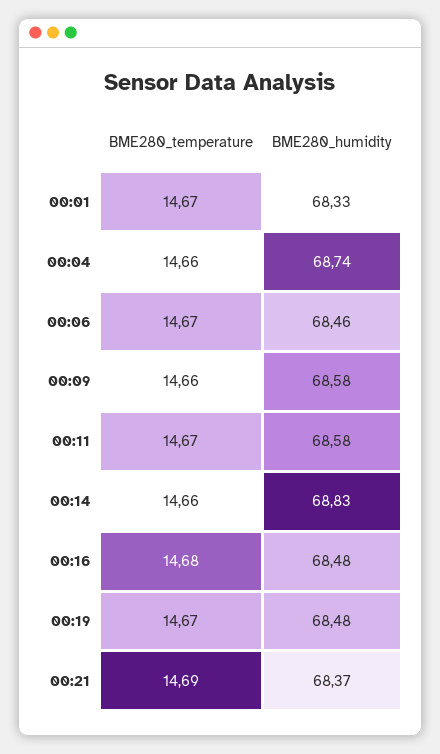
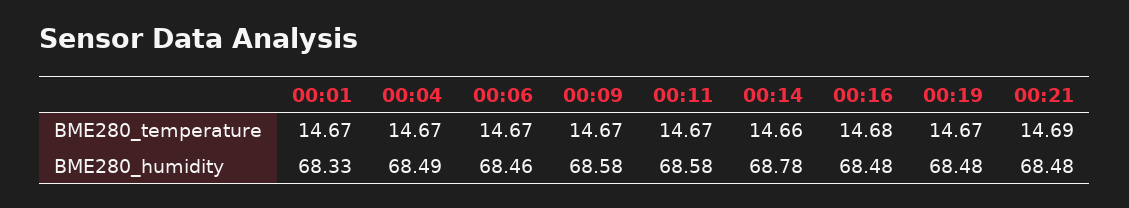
  {
    "BME280_temperature": {
      "00:01": 14.67,
-     "00:04": 14.66,
+     "00:04": 14.67,
      "00:06": 14.67,
-     "00:09": 14.66,
+     "00:09": 14.67,
      "00:11": 14.67,
      "00:14": 14.66,
      "00:16": 14.68,
      "00:19": 14.67,
      "00:21": 14.69
    },
    "BME280_humidity": {
      "00:01": 68.33,
-     "00:04": 68.74,
+     "00:04": 68.49,
      "00:06": 68.46,
      "00:09": 68.58,
      "00:11": 68.58,
-     "00:14": 68.83,
+     "00:14": 68.78,
      "00:16": 68.48,
      "00:19": 68.48,
-     "00:21": 68.37
+     "00:21": 68.48
    }
  }

